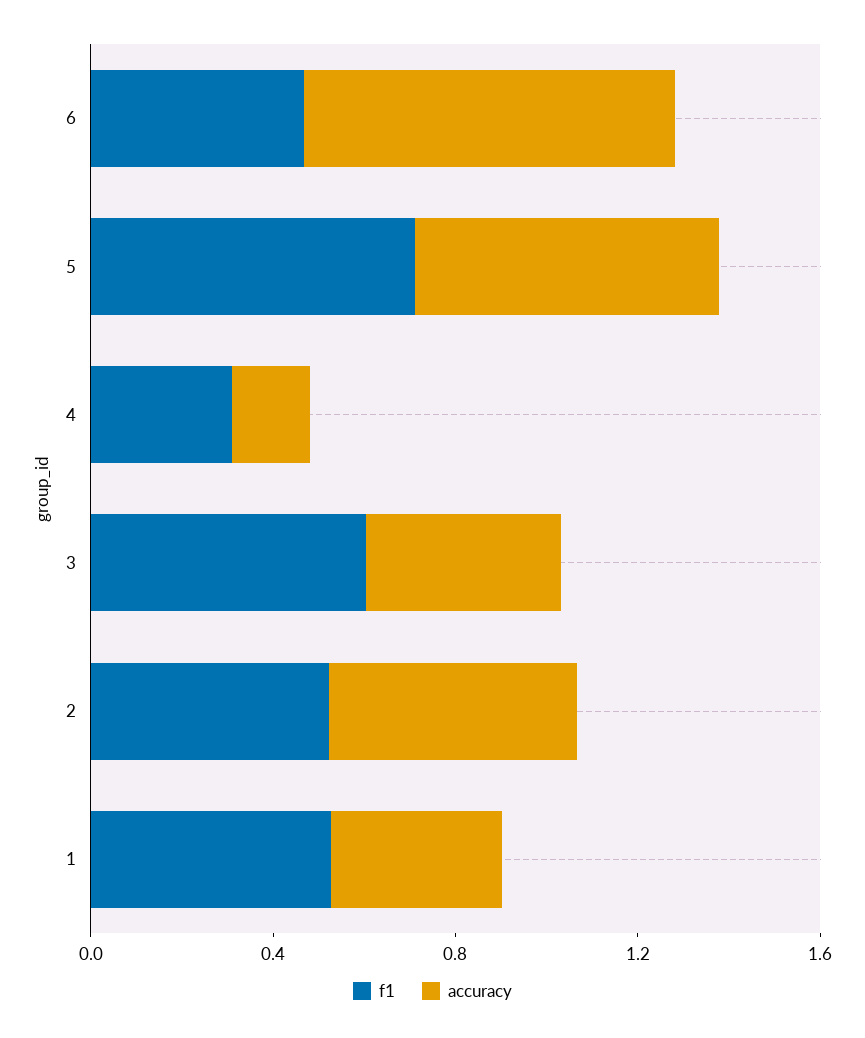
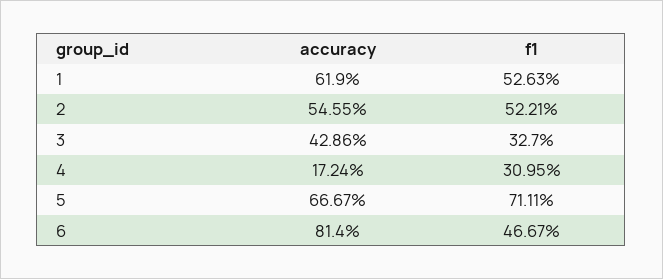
  {
    "f1": {
      "6": 0.4667,
      "5": 0.7111,
      "4": 0.3095,
-     "3": 0.6,
+     "3": 0.327,
      "2": 0.5221,
      "1": 0.5263
    },
    "accuracy": {
      "6": 0.814,
      "5": 0.6667,
      "4": 0.1724,
      "3": 0.4286,
      "2": 0.5455,
-     "1": 0.4
+     "1": 0.619
    }
  }

